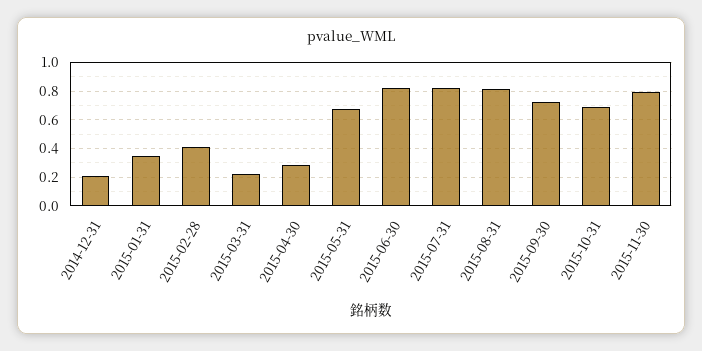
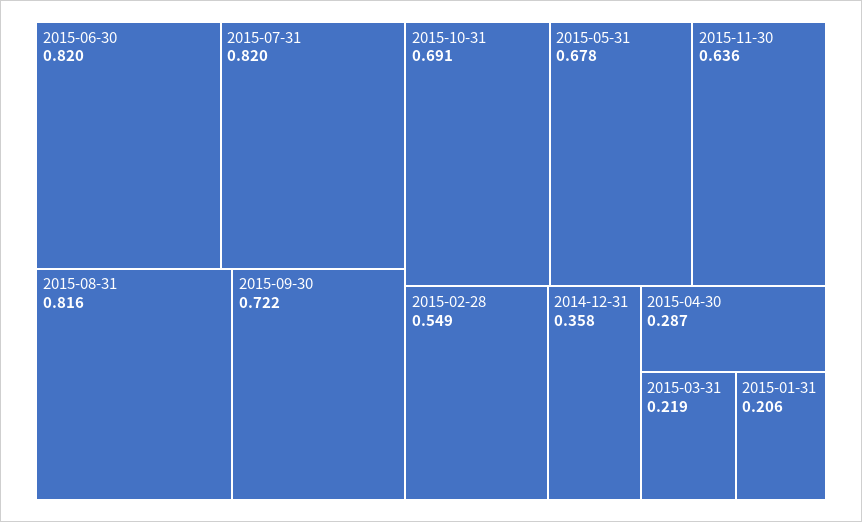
  {
-   "2014-12-31": 0.2,
+   "2014-12-31": 0.358,
-   "2015-01-31": 0.35,
+   "2015-01-31": 0.206,
-   "2015-02-28": 0.4,
+   "2015-02-28": 0.549,
    "2015-03-31": 0.219,
    "2015-04-30": 0.287,
    "2015-05-31": 0.678,
    "2015-06-30": 0.82,
    "2015-07-31": 0.82,
    "2015-08-31": 0.816,
    "2015-09-30": 0.722,
    "2015-10-31": 0.691,
-   "2015-11-30": 0.8
+   "2015-11-30": 0.636
  }

